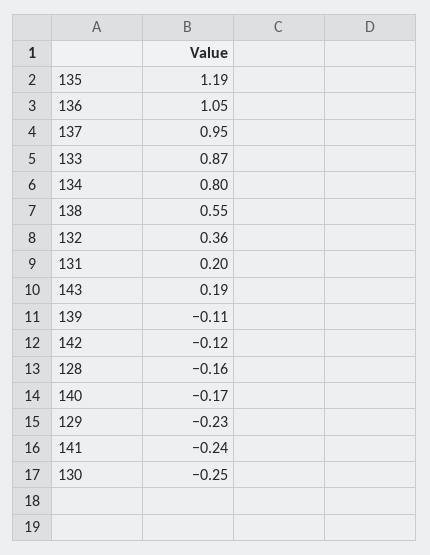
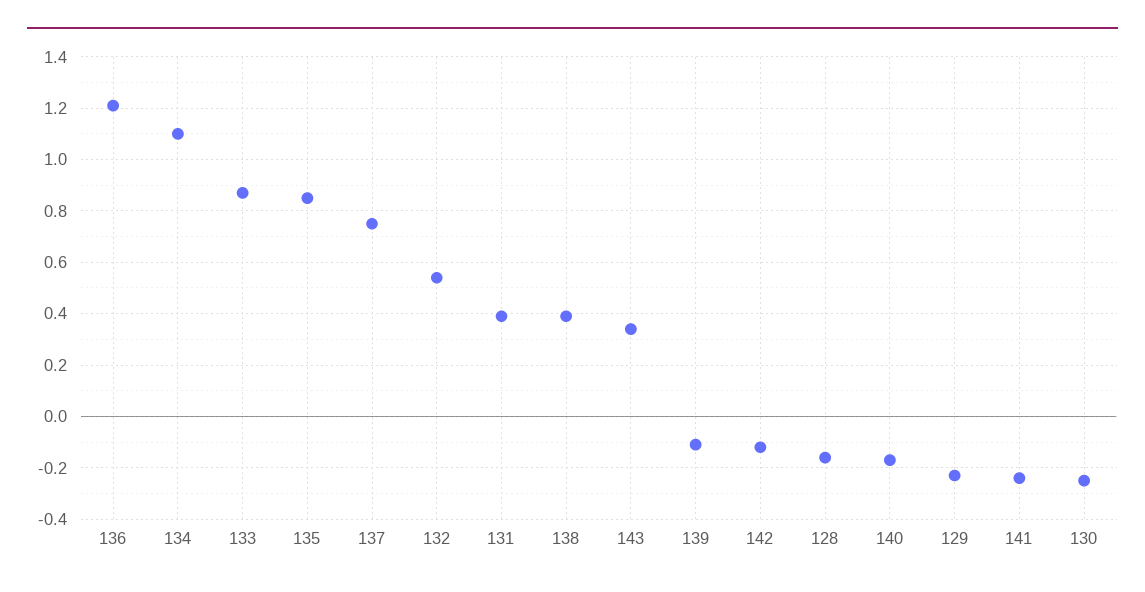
  {
-   "135": 1.19,
+   "135": 0.85,
-   "136": 1.05,
+   "136": 1.2,
-   "137": 0.95,
+   "137": 0.75,
    "133": 0.87,
-   "134": 0.8,
+   "134": 1.1,
-   "138": 0.55,
+   "138": 0.4,
-   "132": 0.36,
+   "132": 0.55,
-   "131": 0.2,
+   "131": 0.4,
-   "143": 0.19,
+   "143": 0.35,
    "139": -0.11,
    "142": -0.12,
    "128": -0.16,
    "140": -0.17,
    "129": -0.23,
    "141": -0.24,
    "130": -0.25
  }

